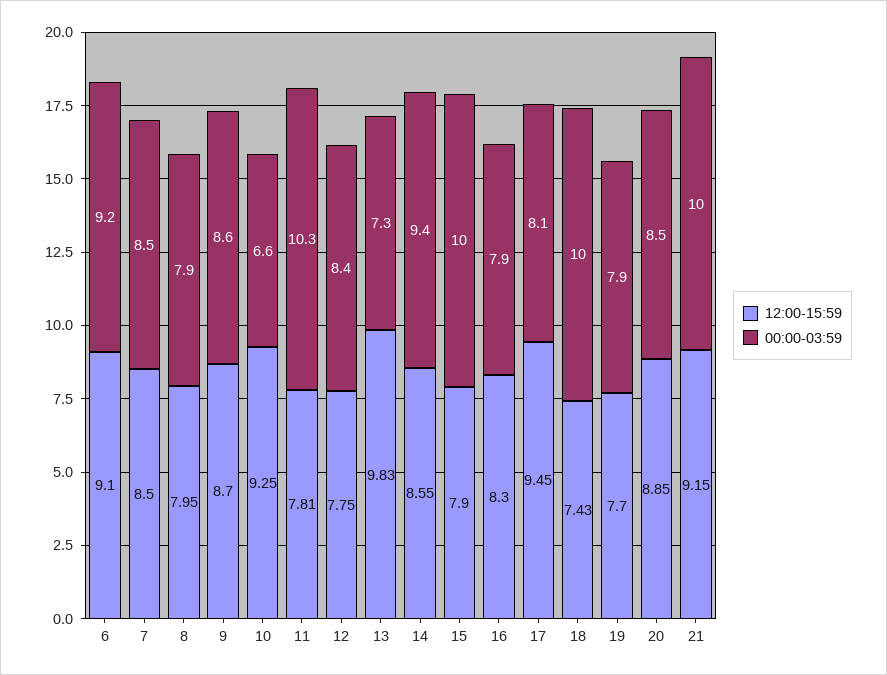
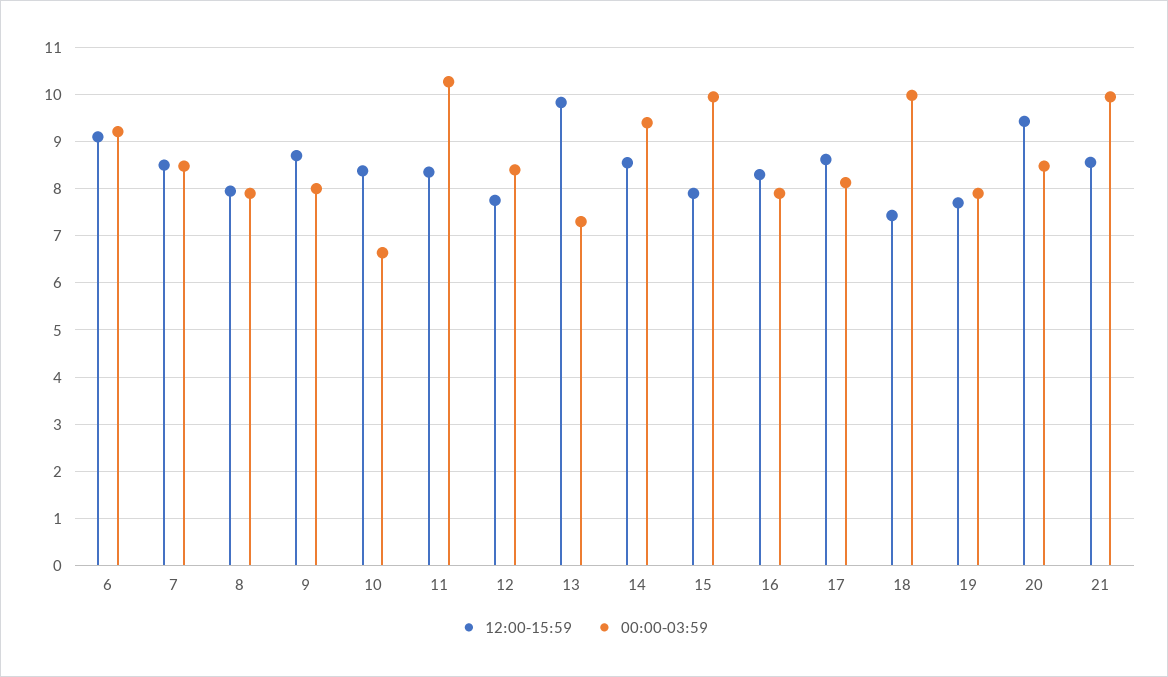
  {
    "12:00-15:59": {
      "6": 9.1,
      "7": 8.5,
      "8": 7.95,
      "9": 8.7,
-     "10": 9.25,
+     "10": 8.4,
-     "11": 7.81,
+     "11": 8.4,
      "12": 7.75,
      "13": 9.83,
      "14": 8.55,
      "15": 7.9,
      "16": 8.3,
-     "17": 9.45,
+     "17": 8.6,
      "18": 7.43,
      "19": 7.7,
-     "20": 8.85,
+     "20": 9.4,
-     "21": 9.15
+     "21": 8.6
    },
    "00:00-03:59": {
      "6": 9.2,
      "7": 8.5,
      "8": 7.9,
-     "9": 8.6,
+     "9": 8,
      "10": 6.6,
      "11": 10.3,
      "12": 8.4,
      "13": 7.3,
      "14": 9.4,
      "15": 10,
      "16": 7.9,
      "17": 8.1,
      "18": 10,
      "19": 7.9,
      "20": 8.5,
      "21": 10
    }
  }

